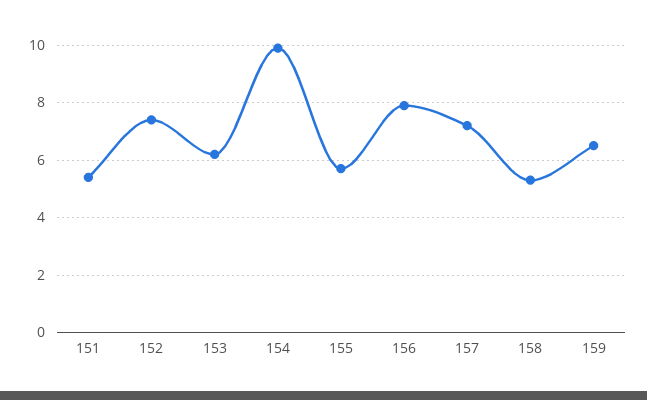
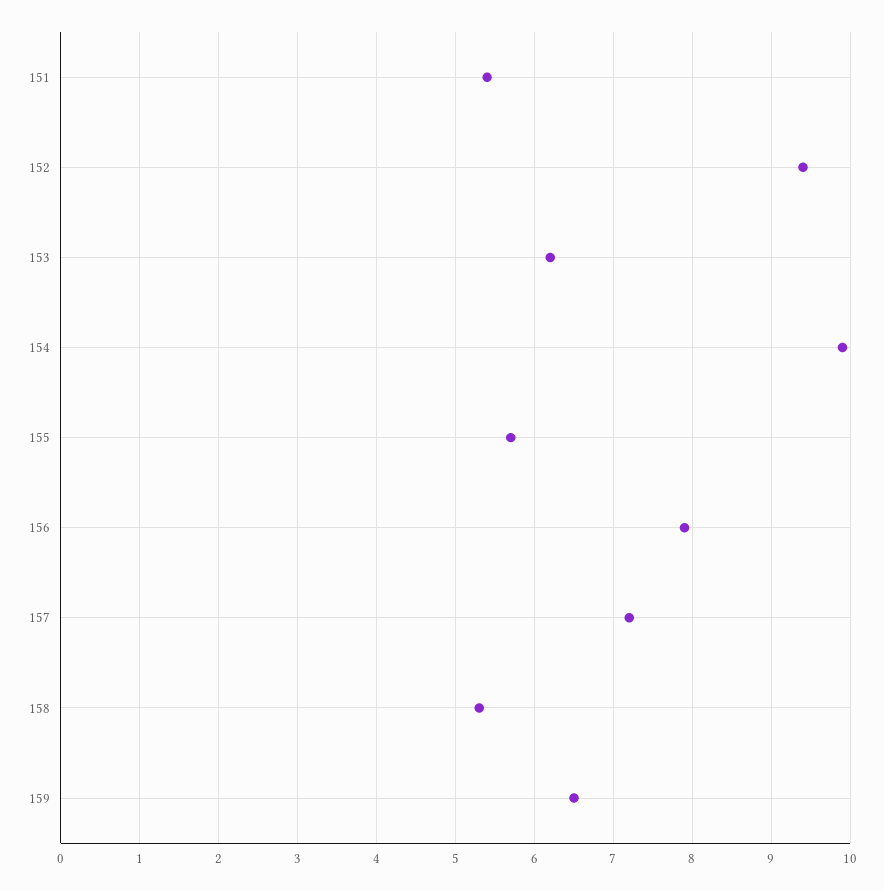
  {
    "151": 5.4,
-   "152": 7.5,
+   "152": 9.4,
    "153": 6.2,
    "154": 9.9,
    "155": 5.7,
    "156": 7.9,
    "157": 7.2,
    "158": 5.3,
    "159": 6.5
  }

